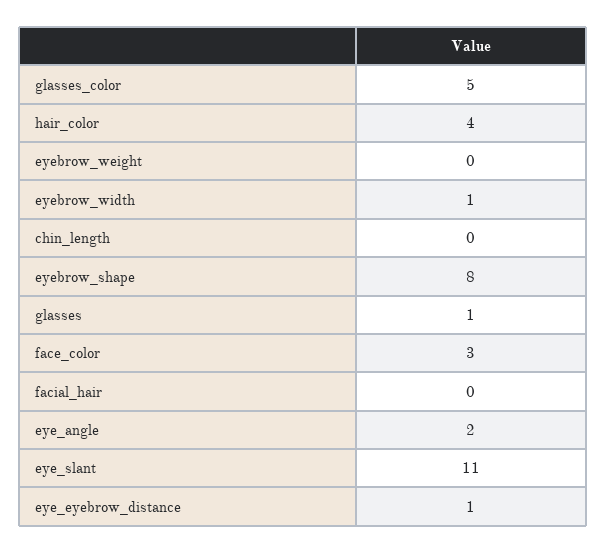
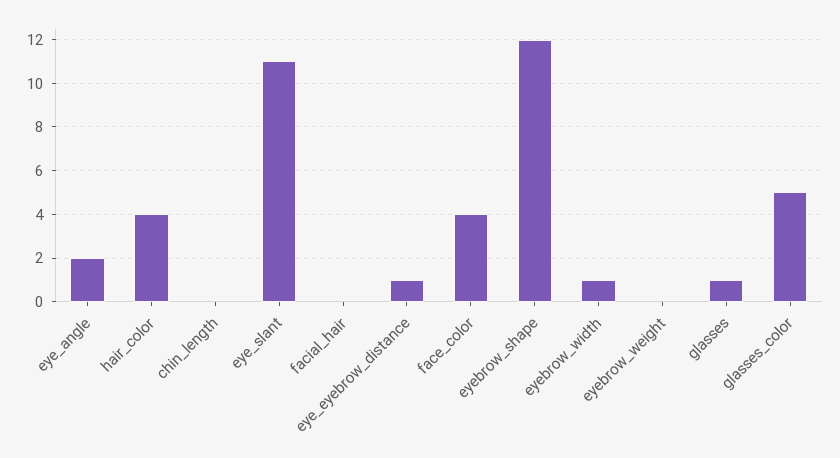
  {
    "glasses_color": 5,
    "hair_color": 4,
    "eyebrow_weight": 0,
    "eyebrow_width": 1,
    "chin_length": 0,
-   "eyebrow_shape": 8,
+   "eyebrow_shape": 12,
    "glasses": 1,
-   "face_color": 3,
+   "face_color": 4,
    "facial_hair": 0,
    "eye_angle": 2,
    "eye_slant": 11,
    "eye_eyebrow_distance": 1
  }

